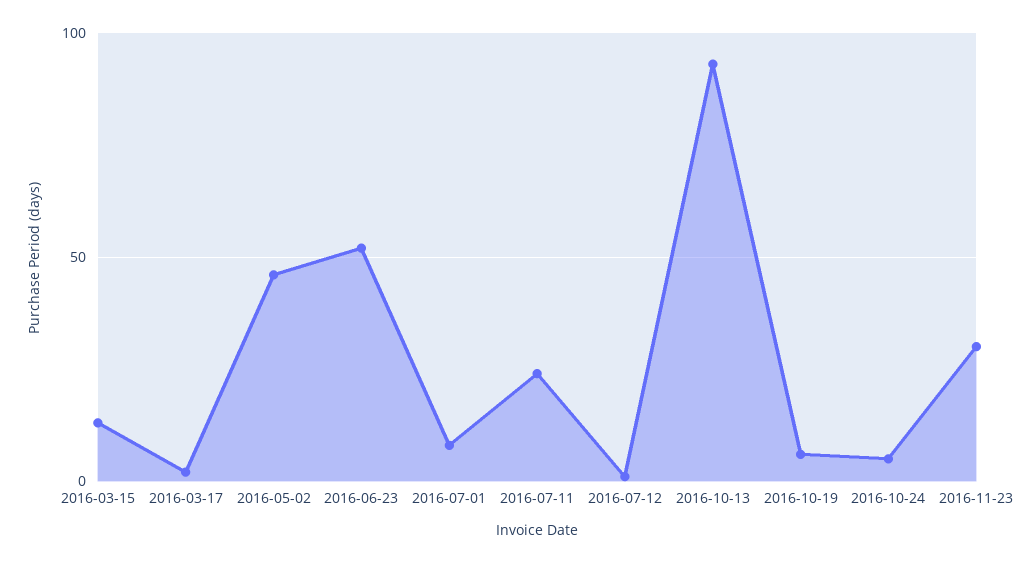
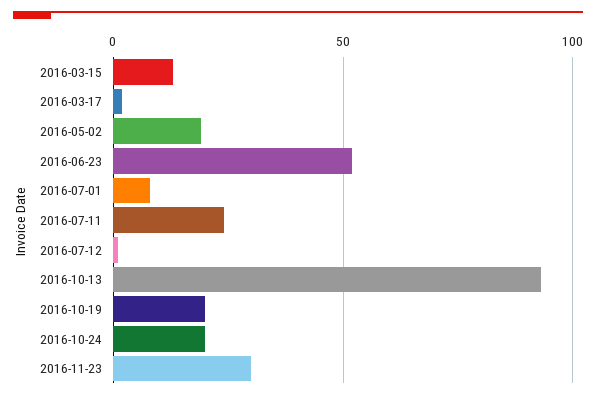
  {
    "2016-03-15": 15,
    "2016-03-17": 0,
-   "2016-05-02": 45,
+   "2016-05-02": 20,
    "2016-06-23": 50,
    "2016-07-01": 10,
    "2016-07-11": 25,
    "2016-07-12": 0,
    "2016-10-13": 95,
-   "2016-10-19": 5,
+   "2016-10-19": 20,
-   "2016-10-24": 5,
+   "2016-10-24": 20,
    "2016-11-23": 30
  }

